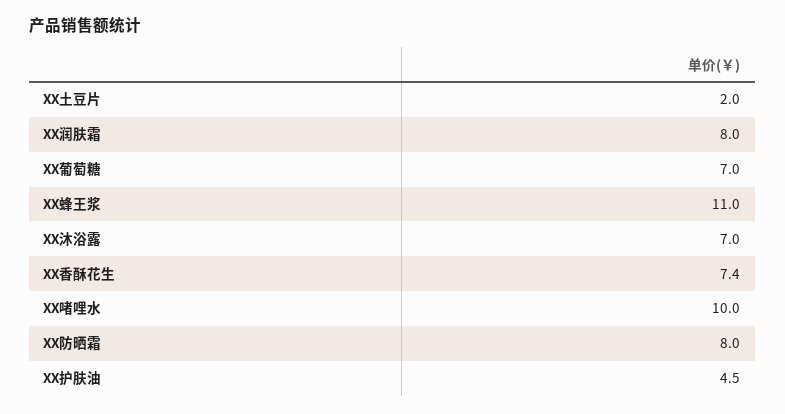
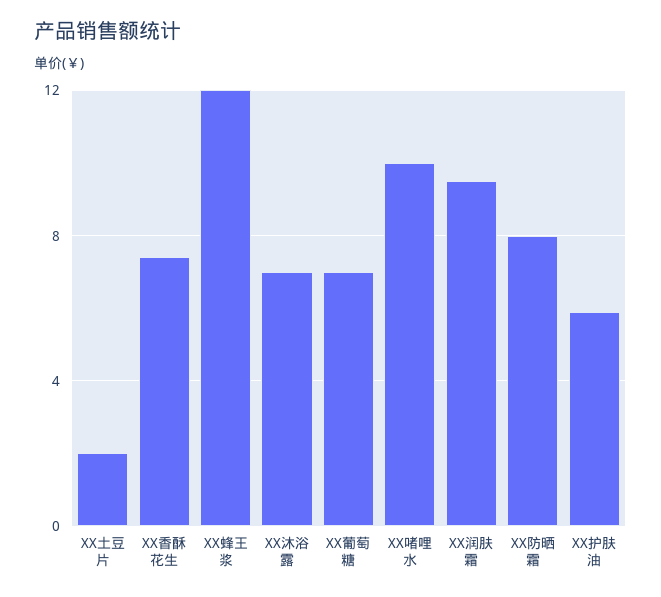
  {
    "XX土豆片": 2,
-   "XX润肤霜": 8,
+   "XX润肤霜": 9.5,
    "XX葡萄糖": 7,
-   "XX蜂王浆": 11,
+   "XX蜂王浆": 12,
    "XX沐浴露": 7,
    "XX香酥花生": 7.4,
    "XX啫哩水": 10,
    "XX防晒霜": 8,
-   "XX护肤油": 4.5
+   "XX护肤油": 6
  }

